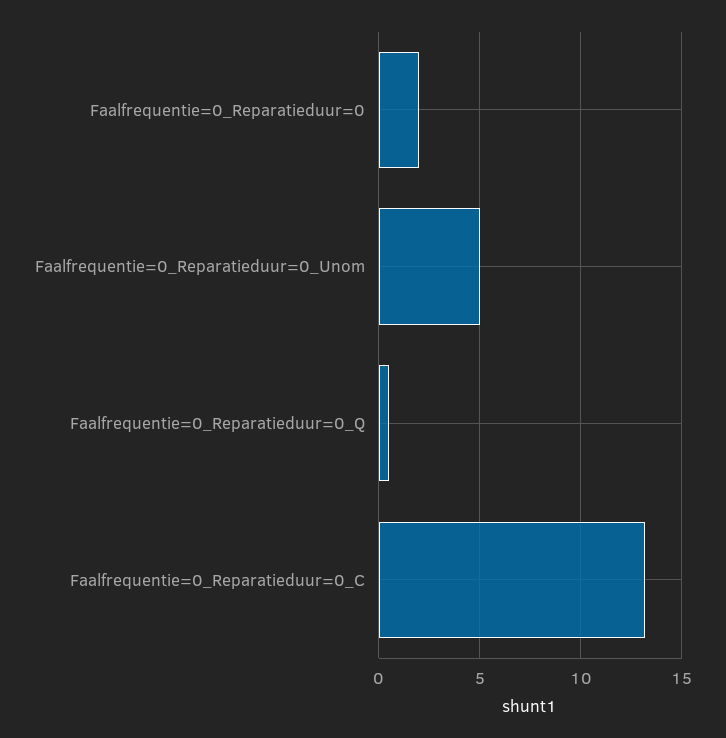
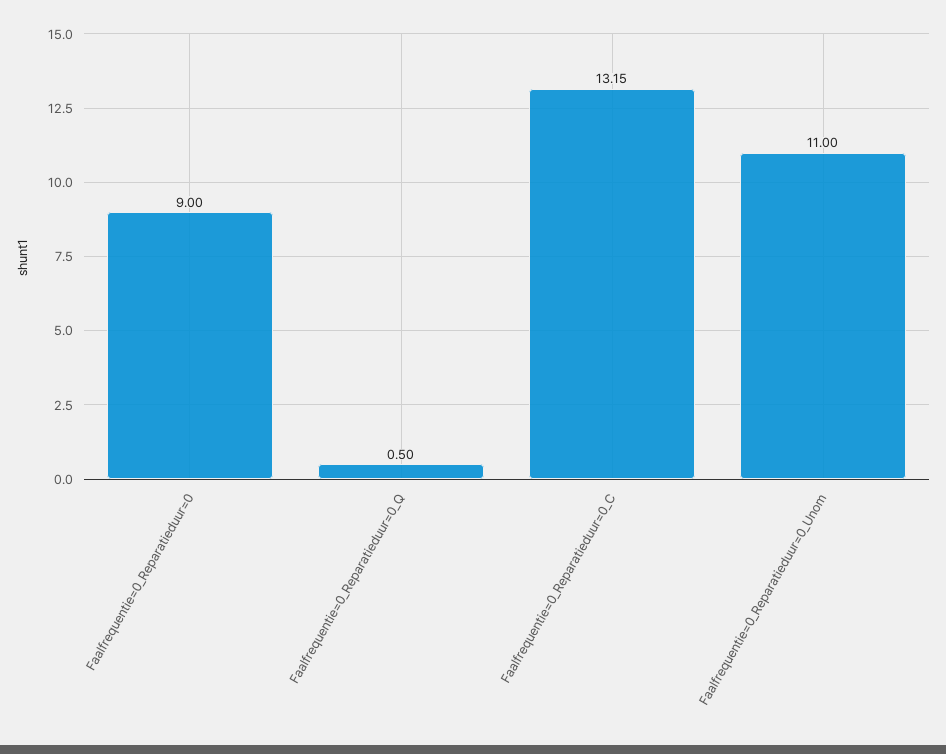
  {
-   "Faalfrequentie=0_Reparatieduur=0": 2,
+   "Faalfrequentie=0_Reparatieduur=0": 9,
-   "Faalfrequentie=0_Reparatieduur=0_Unom": 5,
+   "Faalfrequentie=0_Reparatieduur=0_Unom": 11,
    "Faalfrequentie=0_Reparatieduur=0_Q": 0.5,
    "Faalfrequentie=0_Reparatieduur=0_C": 13.15
  }

